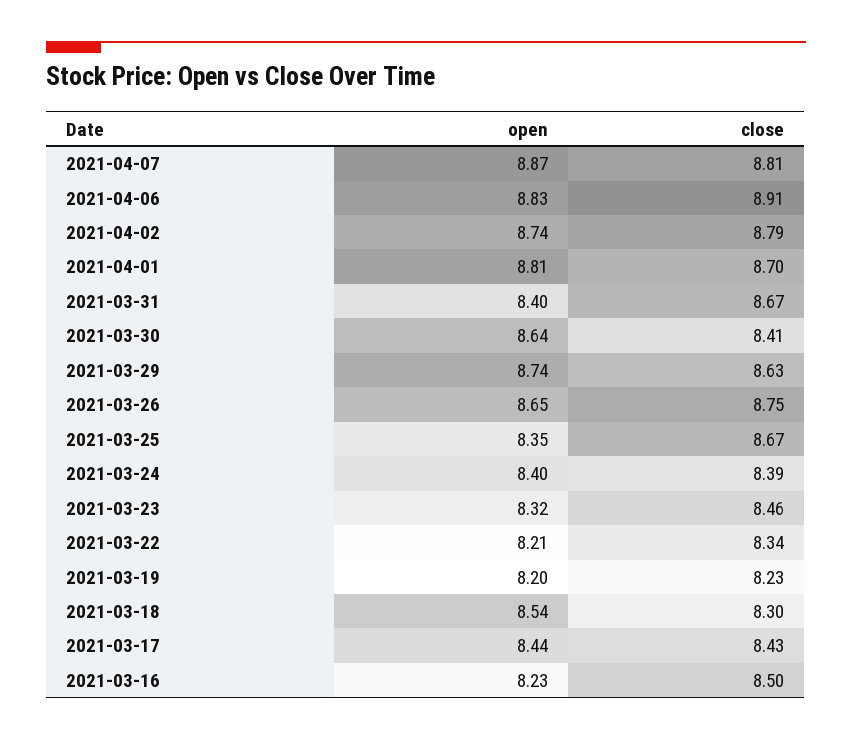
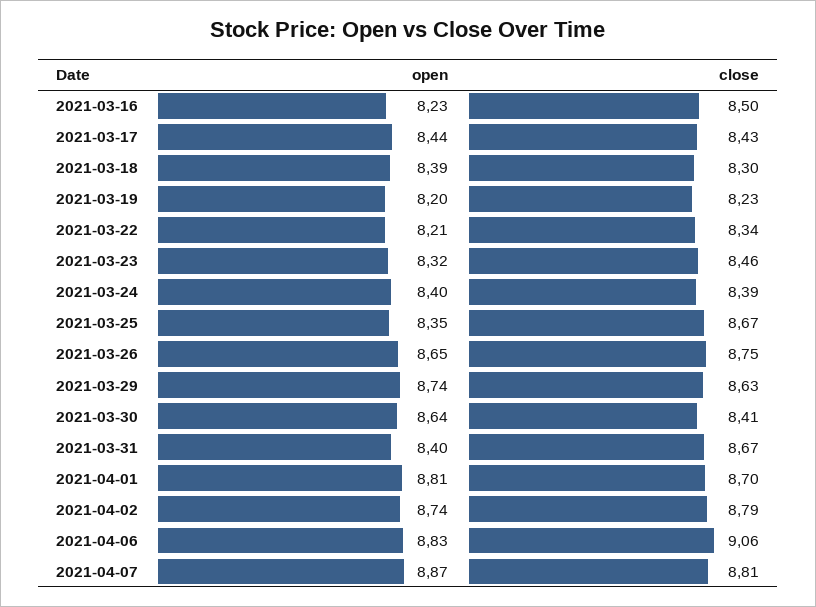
  {
    "open": {
      "2021-04-07": 8.87,
      "2021-04-06": 8.83,
      "2021-04-02": 8.74,
      "2021-04-01": 8.81,
      "2021-03-31": 8.4,
      "2021-03-30": 8.64,
      "2021-03-29": 8.74,
      "2021-03-26": 8.65,
      "2021-03-25": 8.35,
      "2021-03-24": 8.4,
      "2021-03-23": 8.32,
      "2021-03-22": 8.21,
      "2021-03-19": 8.2,
-     "2021-03-18": 8.54,
+     "2021-03-18": 8.39,
      "2021-03-17": 8.44,
      "2021-03-16": 8.23
    },
    "close": {
      "2021-04-07": 8.81,
-     "2021-04-06": 8.91,
+     "2021-04-06": 9.06,
      "2021-04-02": 8.79,
      "2021-04-01": 8.7,
      "2021-03-31": 8.67,
      "2021-03-30": 8.41,
      "2021-03-29": 8.63,
      "2021-03-26": 8.75,
      "2021-03-25": 8.67,
      "2021-03-24": 8.39,
      "2021-03-23": 8.46,
      "2021-03-22": 8.34,
      "2021-03-19": 8.23,
      "2021-03-18": 8.3,
      "2021-03-17": 8.43,
      "2021-03-16": 8.5
    }
  }

